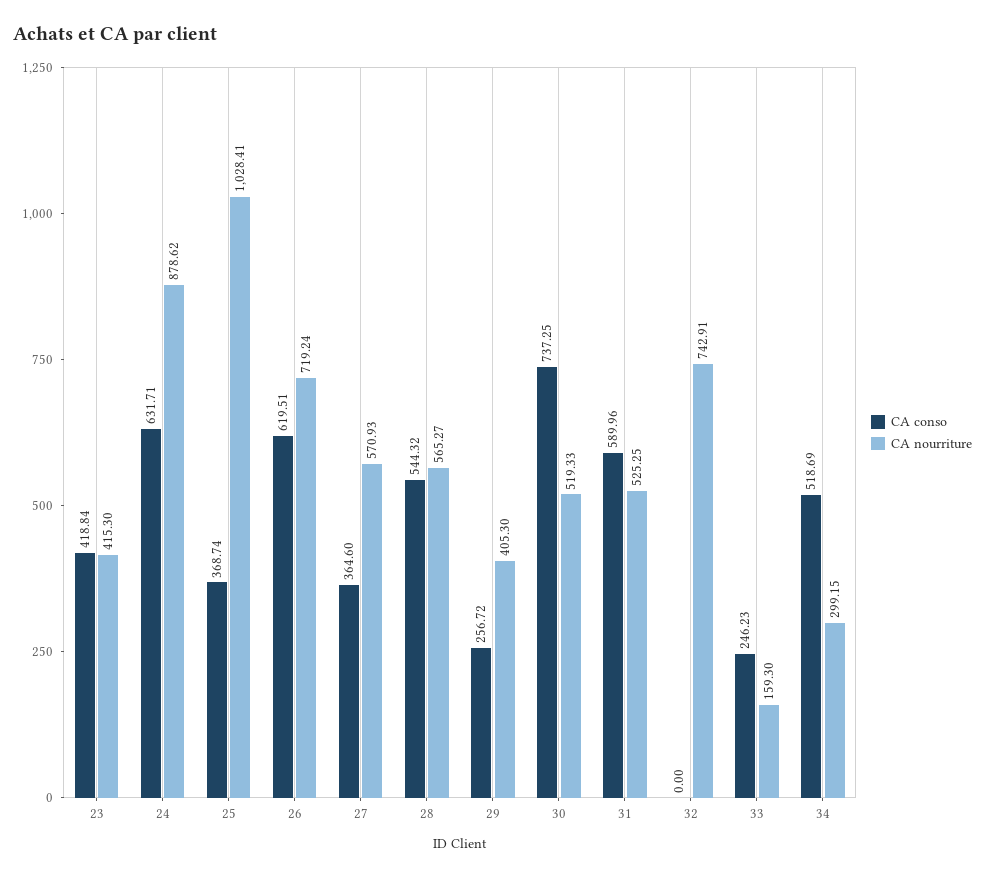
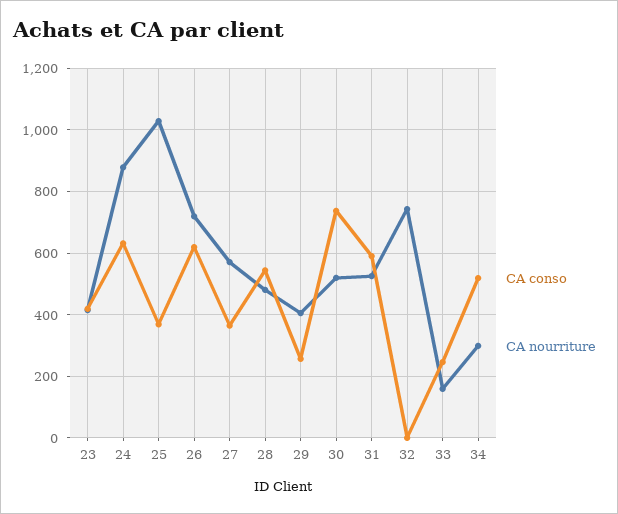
  {
    "CA conso": {
      "23": 418.84,
      "24": 631.71,
      "25": 368.74,
      "26": 619.51,
      "27": 364.6,
      "28": 544.32,
      "29": 256.72,
      "30": 737.25,
      "31": 589.96,
      "32": 0,
      "33": 246.23,
      "34": 518.69
    },
    "CA nourriture": {
      "23": 415.3,
      "24": 878.62,
      "25": 1028.41,
      "26": 719.24,
      "27": 570.93,
-     "28": 565.27,
+     "28": 480,
      "29": 405.3,
      "30": 519.33,
      "31": 525.25,
      "32": 742.91,
      "33": 159.3,
      "34": 299.15
    }
  }

